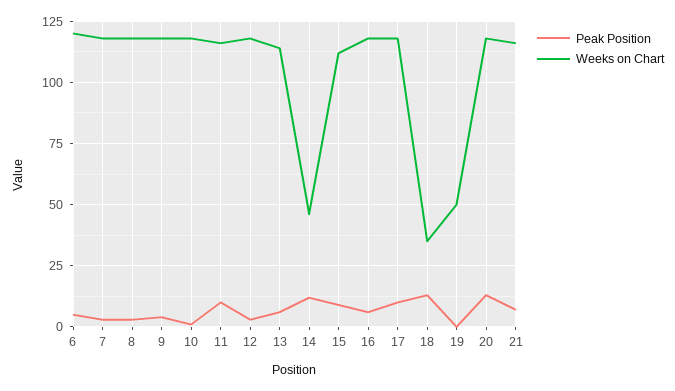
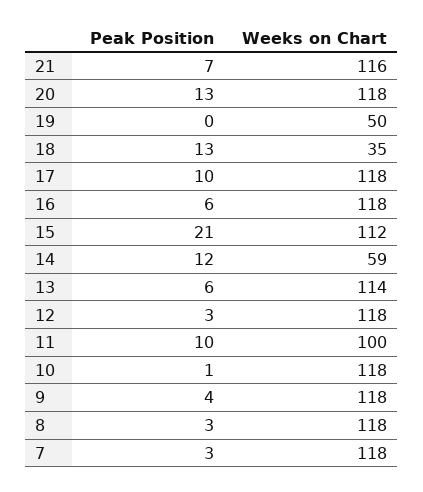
  {
    "Peak Position": {
-     "6": 5,
      "7": 3,
      "8": 3,
      "9": 4,
      "10": 1,
      "11": 10,
      "12": 3,
      "13": 6,
      "14": 12,
-     "15": 10,
+     "15": 21,
      "16": 6,
      "17": 10,
      "18": 13,
      "19": 0,
      "20": 13,
      "21": 7
    },
    "Weeks on Chart": {
-     "6": 120,
      "7": 118,
      "8": 118,
      "9": 118,
      "10": 118,
-     "11": 115,
+     "11": 100,
      "12": 118,
      "13": 114,
-     "14": 45,
+     "14": 59,
      "15": 112,
      "16": 118,
      "17": 118,
      "18": 35,
      "19": 50,
      "20": 118,
      "21": 116
    }
  }

